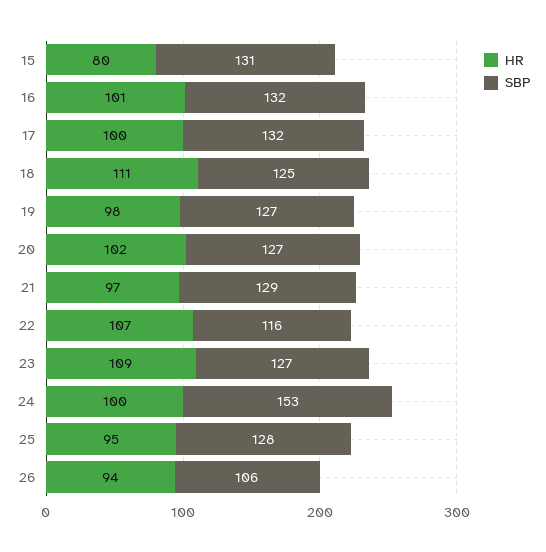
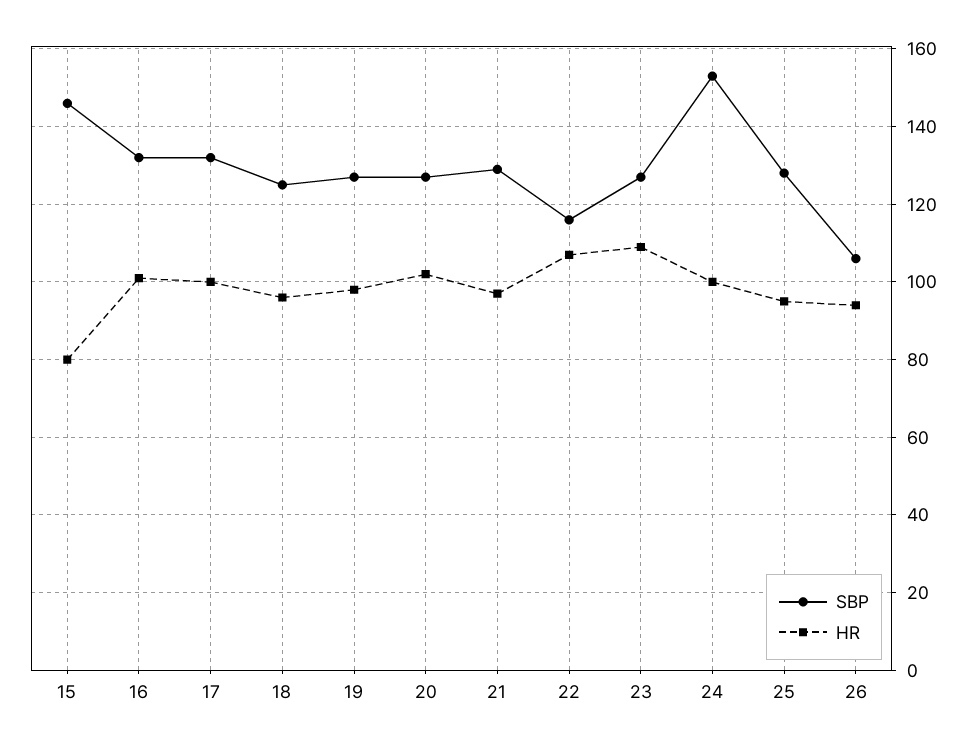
  {
    "HR": {
      "15": 80,
      "16": 101,
      "17": 100,
-     "18": 111,
+     "18": 95,
      "19": 98,
      "20": 102,
      "21": 97,
      "22": 107,
      "23": 109,
      "24": 100,
      "25": 95,
      "26": 94
    },
    "SBP": {
-     "15": 131,
+     "15": 145,
      "16": 132,
      "17": 132,
      "18": 125,
      "19": 127,
      "20": 127,
      "21": 129,
      "22": 116,
      "23": 127,
      "24": 153,
      "25": 128,
      "26": 106
    }
  }

